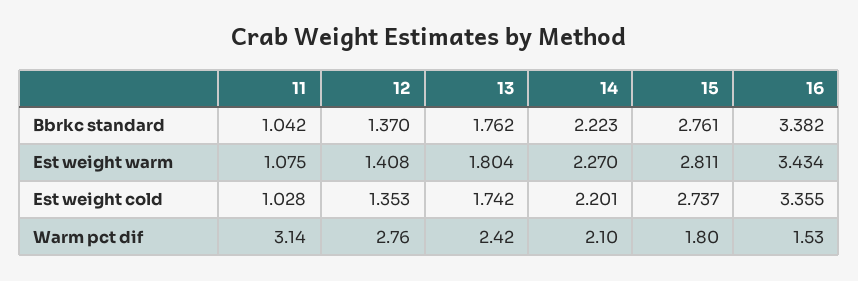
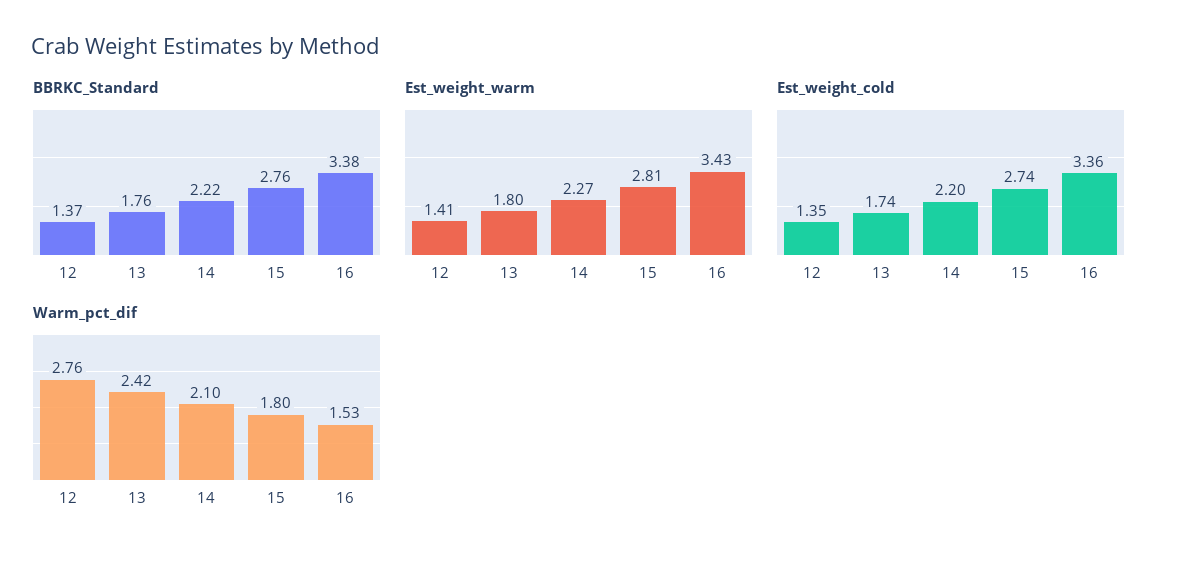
  {
    "Bbrkc standard": {
-     "11": 1.042,
      "12": 1.37,
      "13": 1.762,
      "14": 2.223,
      "15": 2.761,
      "16": 3.382
    },
    "Est weight warm": {
-     "11": 1.075,
      "12": 1.408,
      "13": 1.804,
      "14": 2.27,
      "15": 2.811,
      "16": 3.434
    },
    "Est weight cold": {
-     "11": 1.028,
      "12": 1.353,
      "13": 1.742,
      "14": 2.201,
      "15": 2.737,
      "16": 3.355
    },
    "Warm pct dif": {
-     "11": 3.14,
      "12": 2.76,
      "13": 2.42,
      "14": 2.1,
      "15": 1.8,
      "16": 1.53
    }
  }

